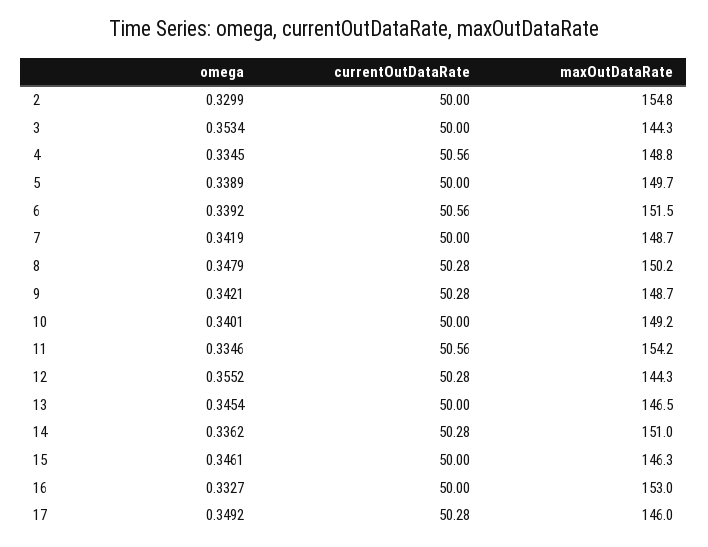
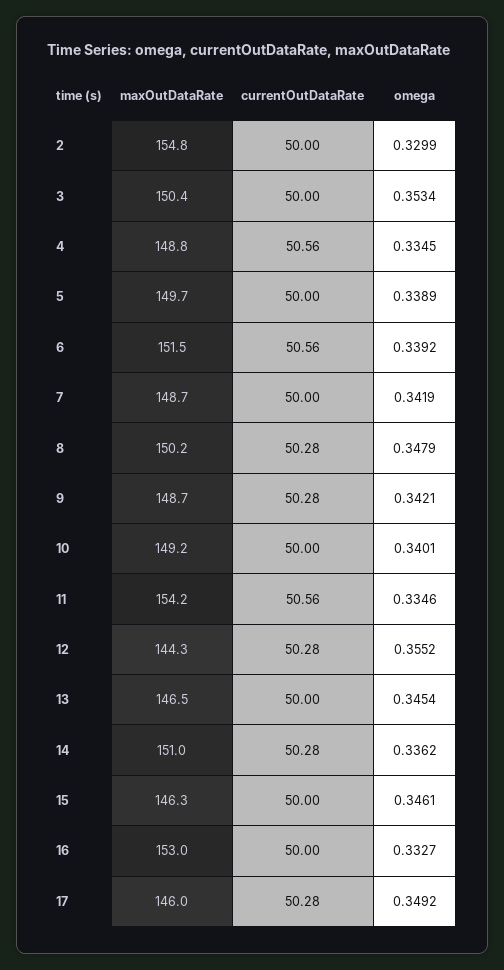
  {
    "omega": {
      "2": 0.3299,
      "3": 0.3534,
      "4": 0.3345,
      "5": 0.3389,
      "6": 0.3392,
      "7": 0.3419,
      "8": 0.3479,
      "9": 0.3421,
      "10": 0.3401,
      "11": 0.3346,
      "12": 0.3552,
      "13": 0.3454,
      "14": 0.3362,
      "15": 0.3461,
      "16": 0.3327,
      "17": 0.3492
    },
    "currentOutDataRate": {
      "2": 50,
      "3": 50,
      "4": 50.56,
      "5": 50,
      "6": 50.56,
      "7": 50,
      "8": 50.28,
      "9": 50.28,
      "10": 50,
      "11": 50.56,
      "12": 50.28,
      "13": 50,
      "14": 50.28,
      "15": 50,
      "16": 50,
      "17": 50.28
    },
    "maxOutDataRate": {
      "2": 154.8,
-     "3": 144.3,
+     "3": 150.4,
      "4": 148.8,
      "5": 149.7,
      "6": 151.5,
      "7": 148.7,
      "8": 150.2,
      "9": 148.7,
      "10": 149.2,
      "11": 154.2,
      "12": 144.3,
      "13": 146.5,
      "14": 151,
      "15": 146.3,
      "16": 153,
      "17": 146
    }
  }

